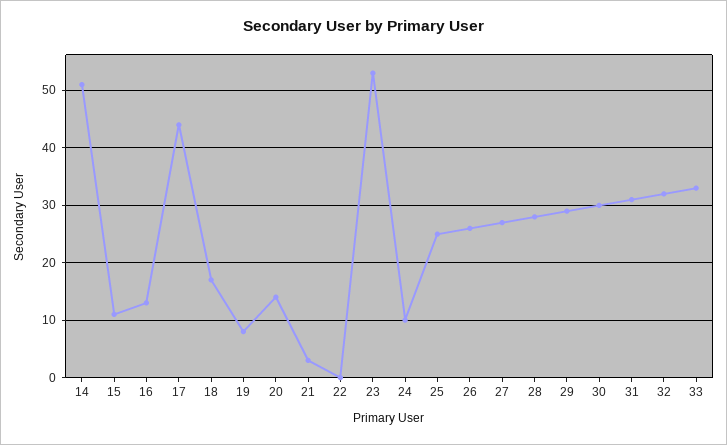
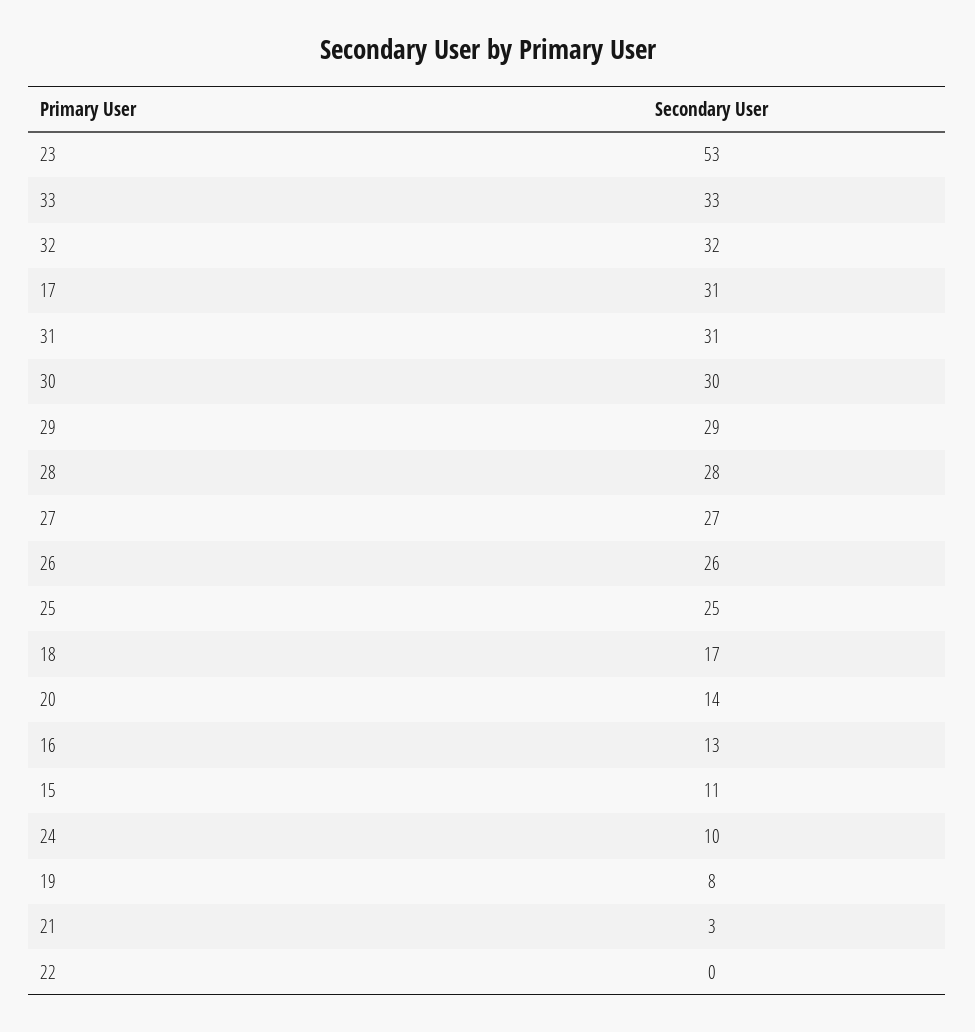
  {
-   "14": 50,
    "15": 11,
    "16": 13,
-   "17": 45,
+   "17": 31,
    "18": 17,
    "19": 8,
    "20": 14,
    "21": 3,
    "22": 0,
    "23": 53,
    "24": 10,
    "25": 25,
    "26": 26,
    "27": 27,
    "28": 28,
    "29": 29,
    "30": 30,
    "31": 31,
    "32": 32,
    "33": 33
  }

